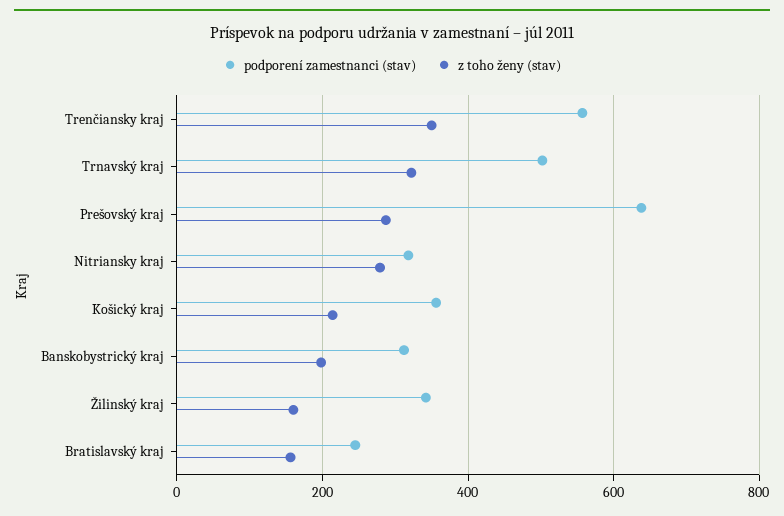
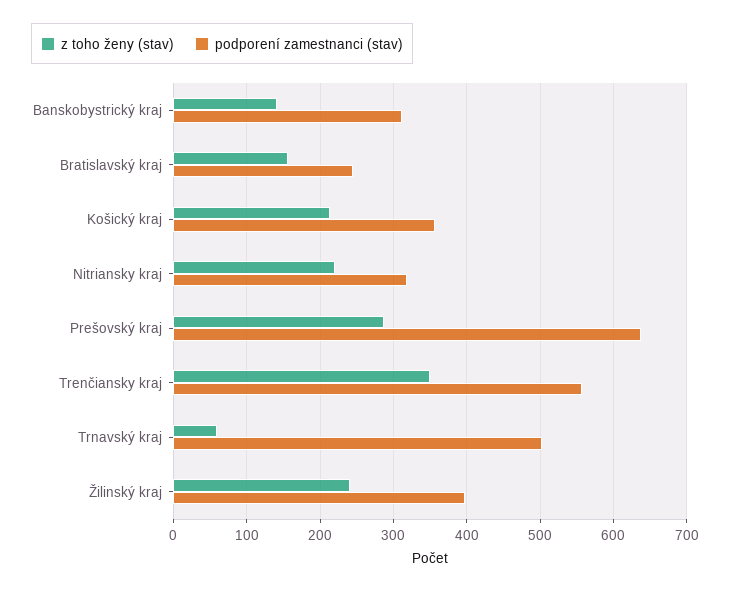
  {
    "podporení zamestnanci (stav)": {
      "Trenčiansky kraj": 560,
      "Trnavský kraj": 500,
      "Prešovský kraj": 640,
      "Nitriansky kraj": 320,
      "Košický kraj": 360,
      "Banskobystrický kraj": 310,
-     "Žilinský kraj": 340,
+     "Žilinský kraj": 400,
      "Bratislavský kraj": 250
    },
    "z toho ženy (stav)": {
      "Trenčiansky kraj": 350,
-     "Trnavský kraj": 320,
+     "Trnavský kraj": 60,
      "Prešovský kraj": 290,
-     "Nitriansky kraj": 280,
+     "Nitriansky kraj": 220,
      "Košický kraj": 210,
-     "Banskobystrický kraj": 200,
+     "Banskobystrický kraj": 140,
-     "Žilinský kraj": 160,
+     "Žilinský kraj": 240,
      "Bratislavský kraj": 160
    }
  }

